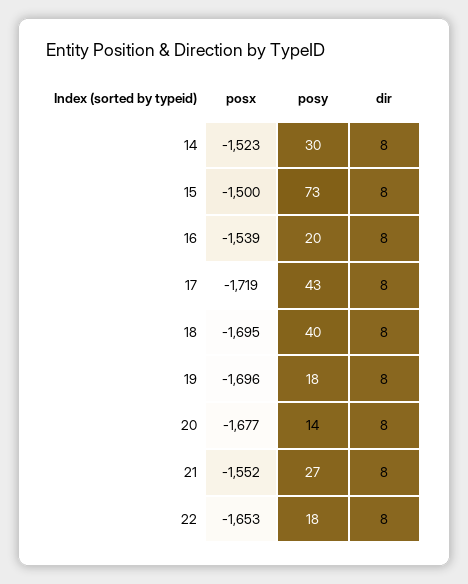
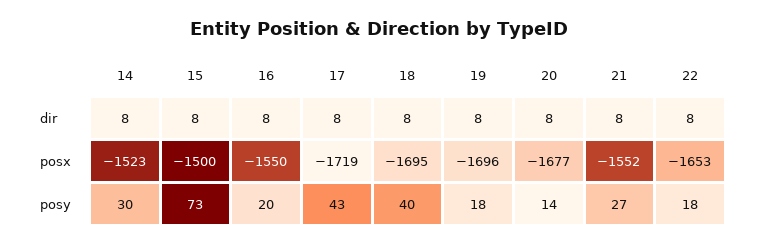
  {
    "posx": {
      "14": -1523,
      "15": -1500,
-     "16": -1539,
+     "16": -1550,
      "17": -1719,
      "18": -1695,
      "19": -1696,
      "20": -1677,
      "21": -1552,
      "22": -1653
    },
    "posy": {
      "14": 30,
      "15": 73,
      "16": 20,
      "17": 43,
      "18": 40,
      "19": 18,
      "20": 14,
      "21": 27,
      "22": 18
    },
    "dir": {
      "14": 8,
      "15": 8,
      "16": 8,
      "17": 8,
      "18": 8,
      "19": 8,
      "20": 8,
      "21": 8,
      "22": 8
    }
  }

